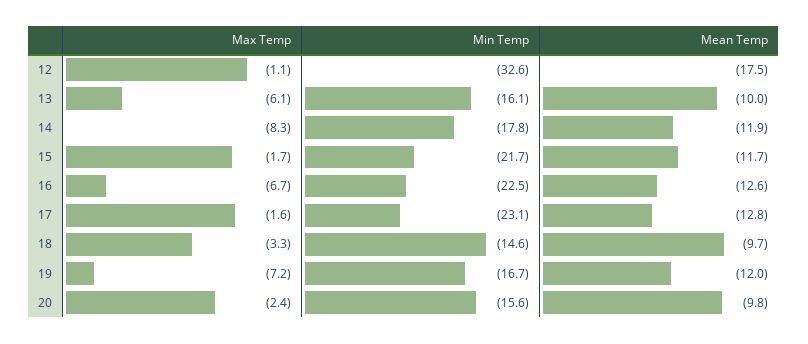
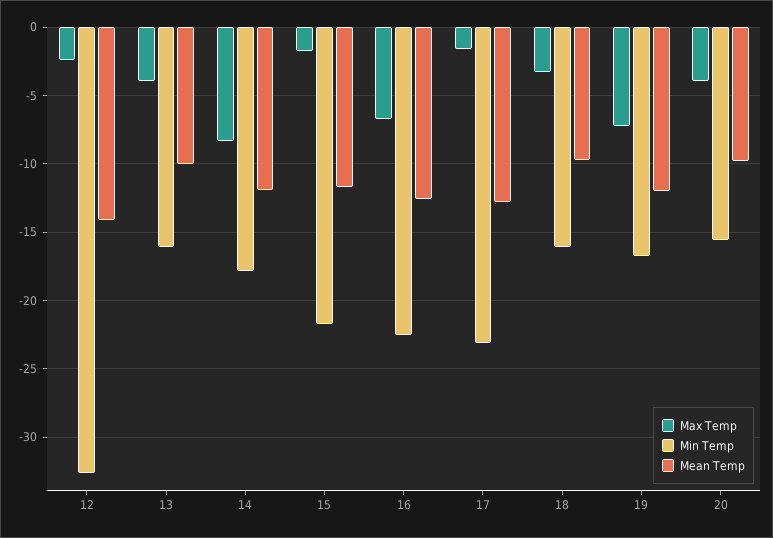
  {
    "Max Temp": {
-     "12": -1.1,
+     "12": -2.5,
-     "13": -6.1,
+     "13": -4,
      "14": -8.3,
      "15": -1.7,
      "16": -6.7,
      "17": -1.6,
      "18": -3.3,
      "19": -7.2,
-     "20": -2.4
+     "20": -4
    },
    "Min Temp": {
      "12": -32.6,
      "13": -16.1,
      "14": -17.8,
      "15": -21.7,
      "16": -22.5,
      "17": -23.1,
-     "18": -14.6,
+     "18": -16,
      "19": -16.7,
      "20": -15.6
    },
    "Mean Temp": {
-     "12": -17.5,
+     "12": -14,
      "13": -10,
      "14": -11.9,
      "15": -11.7,
      "16": -12.6,
      "17": -12.8,
      "18": -9.7,
      "19": -12,
      "20": -9.8
    }
  }

